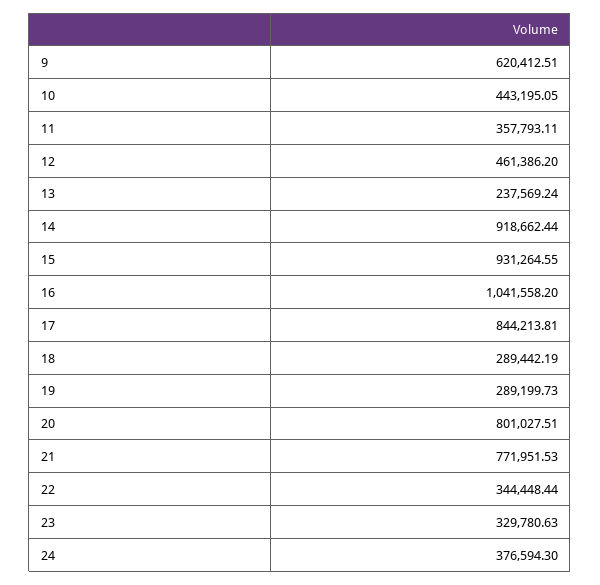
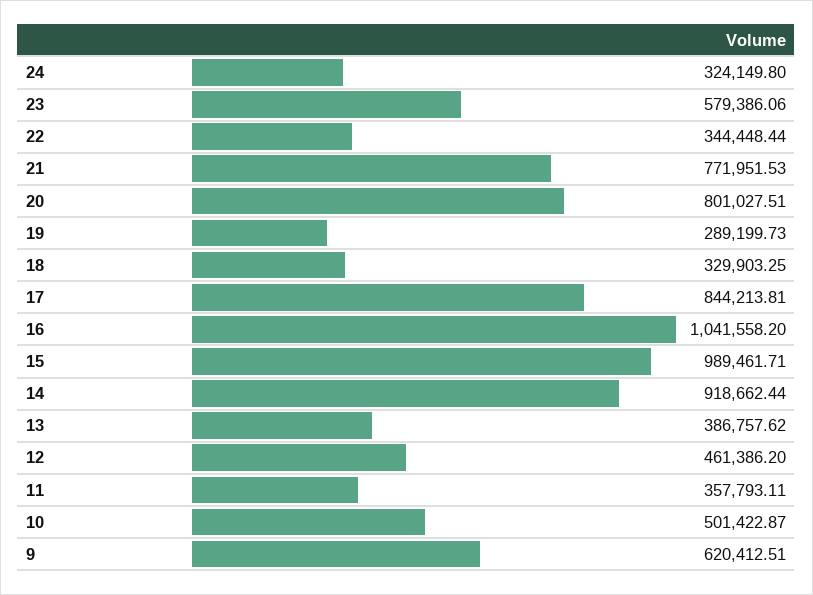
  {
    "9": 620412.51,
-   "10": 443195.05,
+   "10": 501422.87,
    "11": 357793.11,
    "12": 461386.2,
-   "13": 237569.24,
+   "13": 386757.62,
    "14": 918662.44,
-   "15": 931264.55,
+   "15": 989461.71,
    "16": 1041558.2,
    "17": 844213.81,
-   "18": 289442.19,
+   "18": 329903.25,
    "19": 289199.73,
    "20": 801027.51,
    "21": 771951.53,
    "22": 344448.44,
-   "23": 329780.63,
+   "23": 579386.06,
-   "24": 376594.3
+   "24": 324149.8
  }

